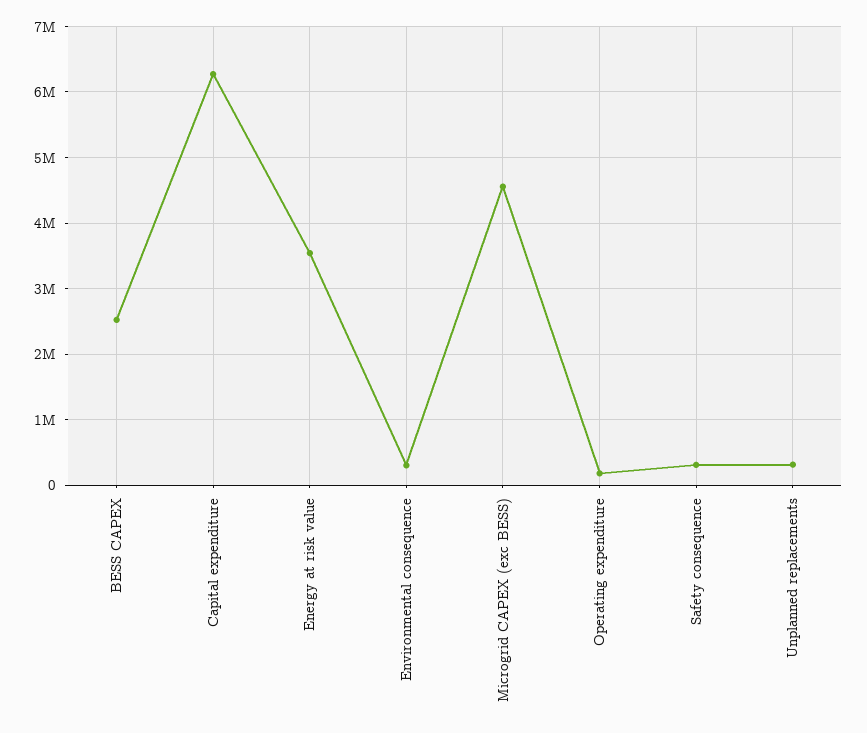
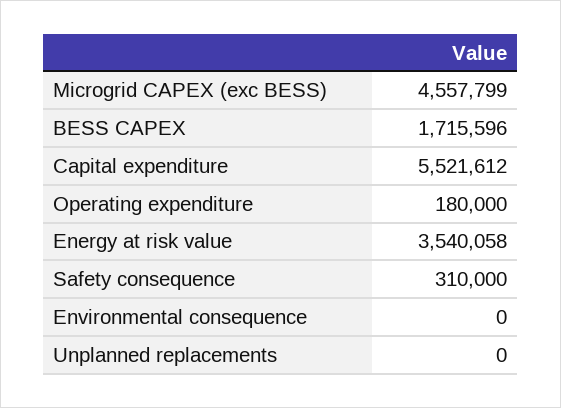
  {
-   "BESS CAPEX": 2500000,
+   "BESS CAPEX": 1715596,
-   "Capital expenditure": 6300000,
+   "Capital expenditure": 5521612,
    "Energy at risk value": 3540058,
-   "Environmental consequence": 300000,
+   "Environmental consequence": 0,
    "Microgrid CAPEX (exc BESS)": 4557799,
    "Operating expenditure": 180000,
    "Safety consequence": 310000,
-   "Unplanned replacements": 300000
+   "Unplanned replacements": 0
  }

